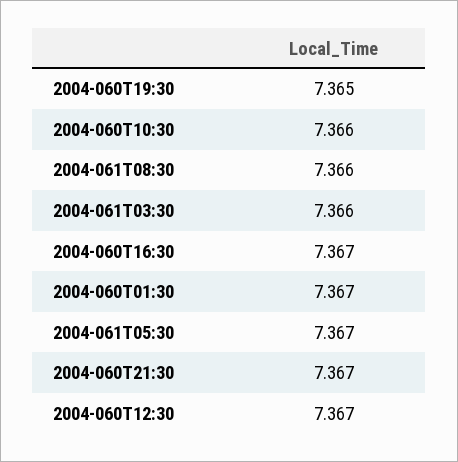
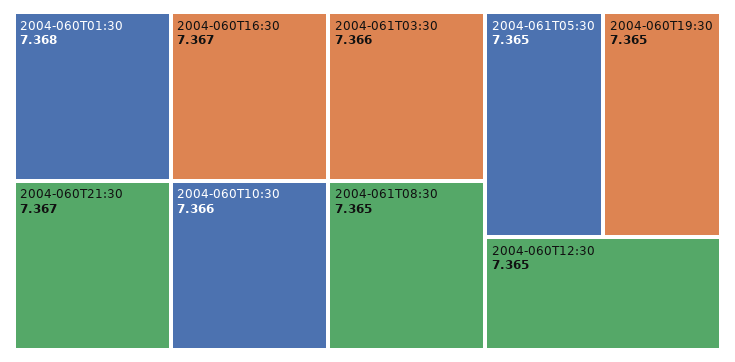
  {
    "2004-060T19:30": 7.365,
    "2004-060T10:30": 7.366,
-   "2004-061T08:30": 7.366,
+   "2004-061T08:30": 7.365,
    "2004-061T03:30": 7.366,
    "2004-060T16:30": 7.367,
-   "2004-060T01:30": 7.367,
+   "2004-060T01:30": 7.368,
-   "2004-061T05:30": 7.367,
+   "2004-061T05:30": 7.365,
    "2004-060T21:30": 7.367,
-   "2004-060T12:30": 7.367
+   "2004-060T12:30": 7.365
  }

